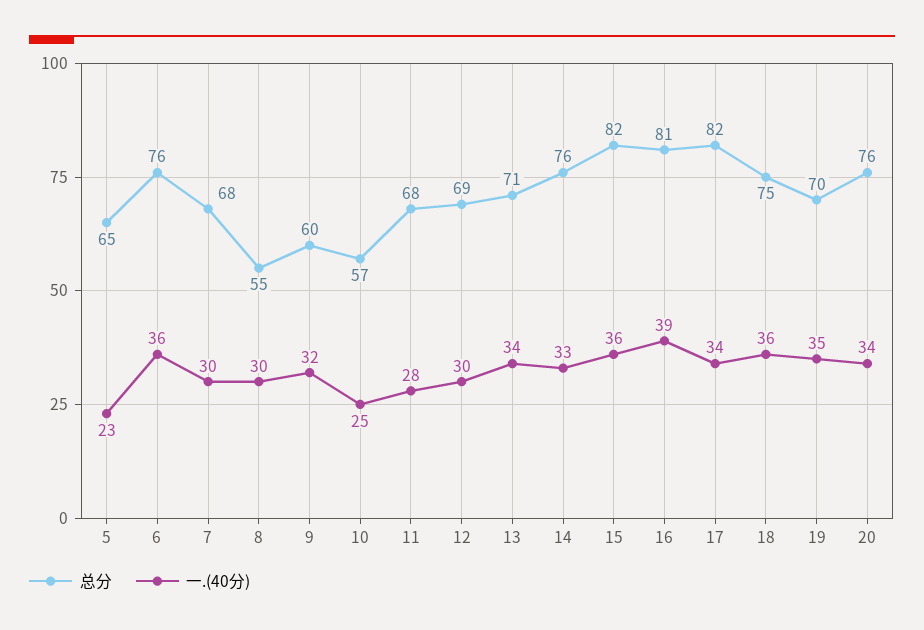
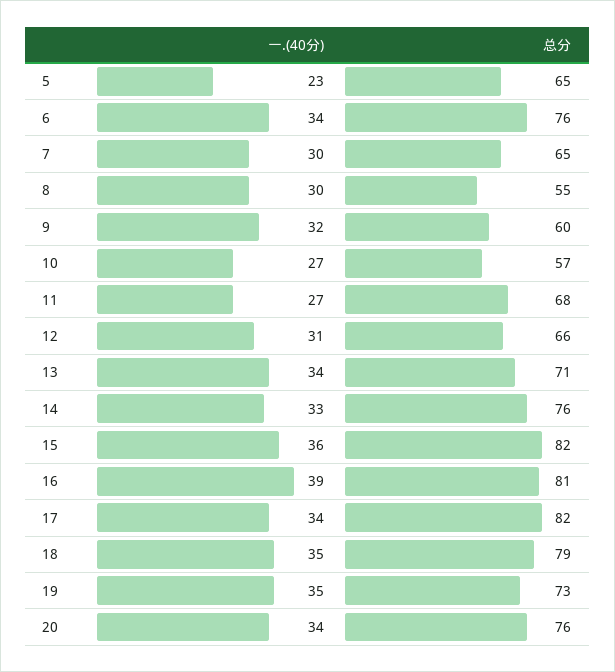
  {
    "总分": {
      "5": 65,
      "6": 76,
-     "7": 68,
+     "7": 65,
      "8": 55,
      "9": 60,
      "10": 57,
      "11": 68,
-     "12": 69,
+     "12": 66,
      "13": 71,
      "14": 76,
      "15": 82,
      "16": 81,
      "17": 82,
-     "18": 75,
+     "18": 79,
-     "19": 70,
+     "19": 73,
      "20": 76
    },
    "一.(40分)": {
      "5": 23,
-     "6": 36,
+     "6": 34,
      "7": 30,
      "8": 30,
      "9": 32,
-     "10": 25,
+     "10": 27,
-     "11": 28,
+     "11": 27,
-     "12": 30,
+     "12": 31,
      "13": 34,
      "14": 33,
      "15": 36,
      "16": 39,
      "17": 34,
-     "18": 36,
+     "18": 35,
      "19": 35,
      "20": 34
    }
  }

